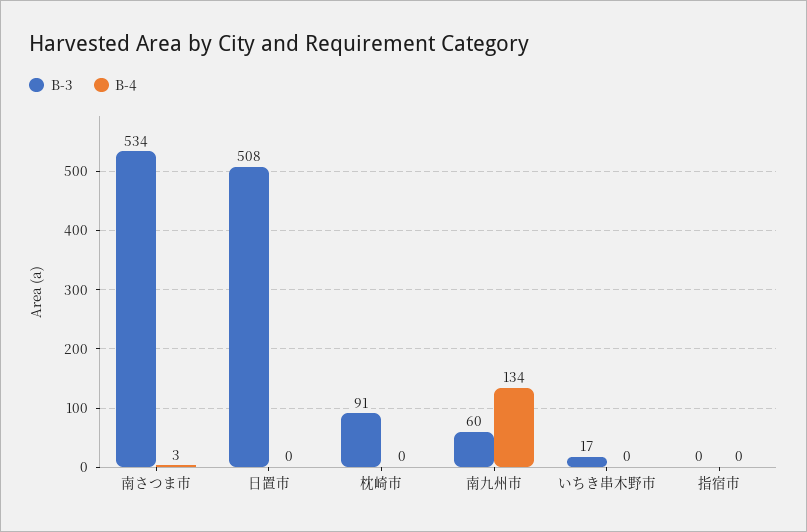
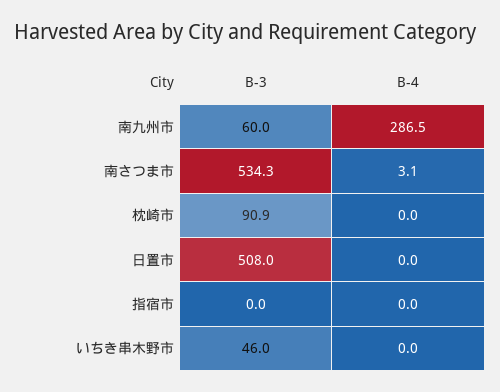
  {
    "B-3": {
      "南さつま市": 534.3,
      "日置市": 508,
      "枕崎市": 90.9,
      "南九州市": 60,
-     "いちき串木野市": 17,
+     "いちき串木野市": 46,
      "指宿市": 0
    },
    "B-4": {
      "南さつま市": 3.1,
      "日置市": 0,
      "枕崎市": 0,
-     "南九州市": 134,
+     "南九州市": 286.5,
      "いちき串木野市": 0,
      "指宿市": 0
    }
  }

